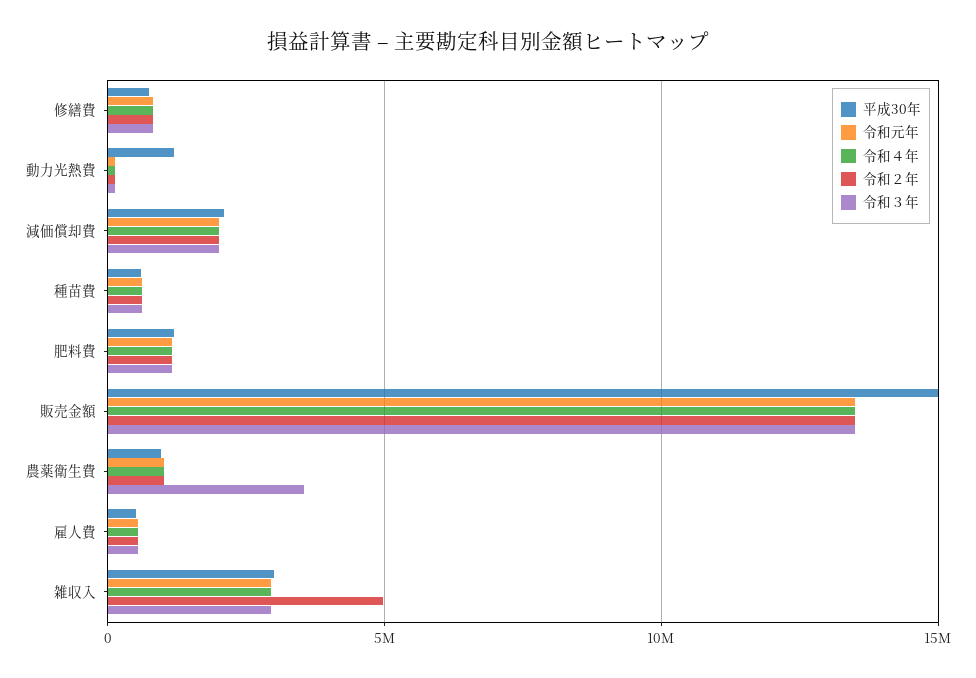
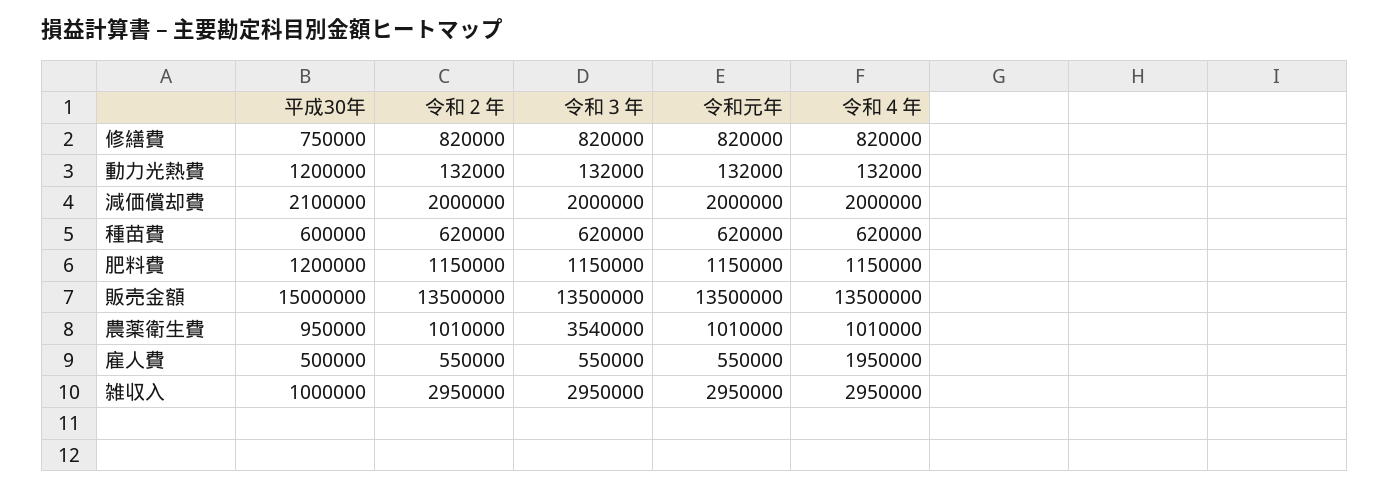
  {
    "平成30年": {
      "修繕費": 750000,
      "動力光熱費": 1200000,
      "減価償却費": 2100000,
      "種苗費": 600000,
      "肥料費": 1200000,
      "販売金額": 15000000,
      "農薬衛生費": 950000,
      "雇人費": 500000,
-     "雑収入": 3000000
+     "雑収入": 1000000
    },
    "令和元年": {
      "修繕費": 820000,
      "動力光熱費": 132000,
      "減価償却費": 2000000,
      "種苗費": 620000,
      "肥料費": 1150000,
      "販売金額": 13500000,
      "農薬衛生費": 1010000,
      "雇人費": 550000,
      "雑収入": 2950000
    },
    "令和４年": {
      "修繕費": 820000,
      "動力光熱費": 132000,
      "減価償却費": 2000000,
      "種苗費": 620000,
      "肥料費": 1150000,
      "販売金額": 13500000,
      "農薬衛生費": 1010000,
-     "雇人費": 500000,
+     "雇人費": 1950000,
      "雑収入": 2950000
    },
    "令和２年": {
      "修繕費": 820000,
      "動力光熱費": 132000,
      "減価償却費": 2000000,
      "種苗費": 620000,
      "肥料費": 1150000,
      "販売金額": 13500000,
      "農薬衛生費": 1010000,
      "雇人費": 550000,
-     "雑収入": 5000000
+     "雑収入": 2950000
    },
    "令和３年": {
      "修繕費": 820000,
      "動力光熱費": 132000,
      "減価償却費": 2000000,
      "種苗費": 620000,
      "肥料費": 1150000,
      "販売金額": 13500000,
      "農薬衛生費": 3540000,
      "雇人費": 550000,
      "雑収入": 2950000
    }
  }

